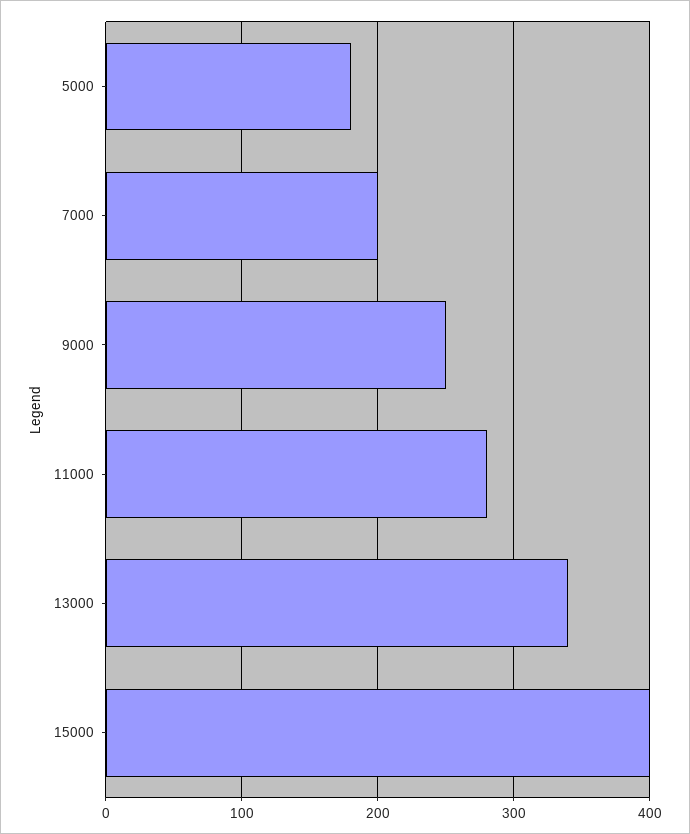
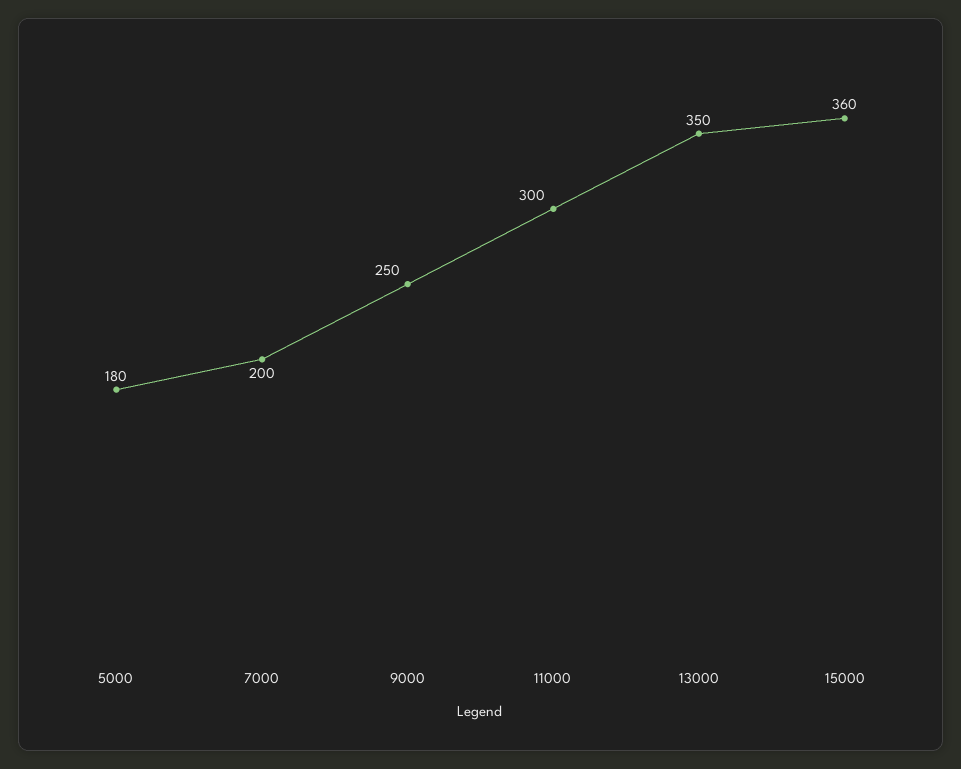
  {
    "5000": 180,
    "7000": 200,
    "9000": 250,
-   "11000": 280,
+   "11000": 300,
-   "13000": 340,
+   "13000": 350,
-   "15000": 400
+   "15000": 360
  }

